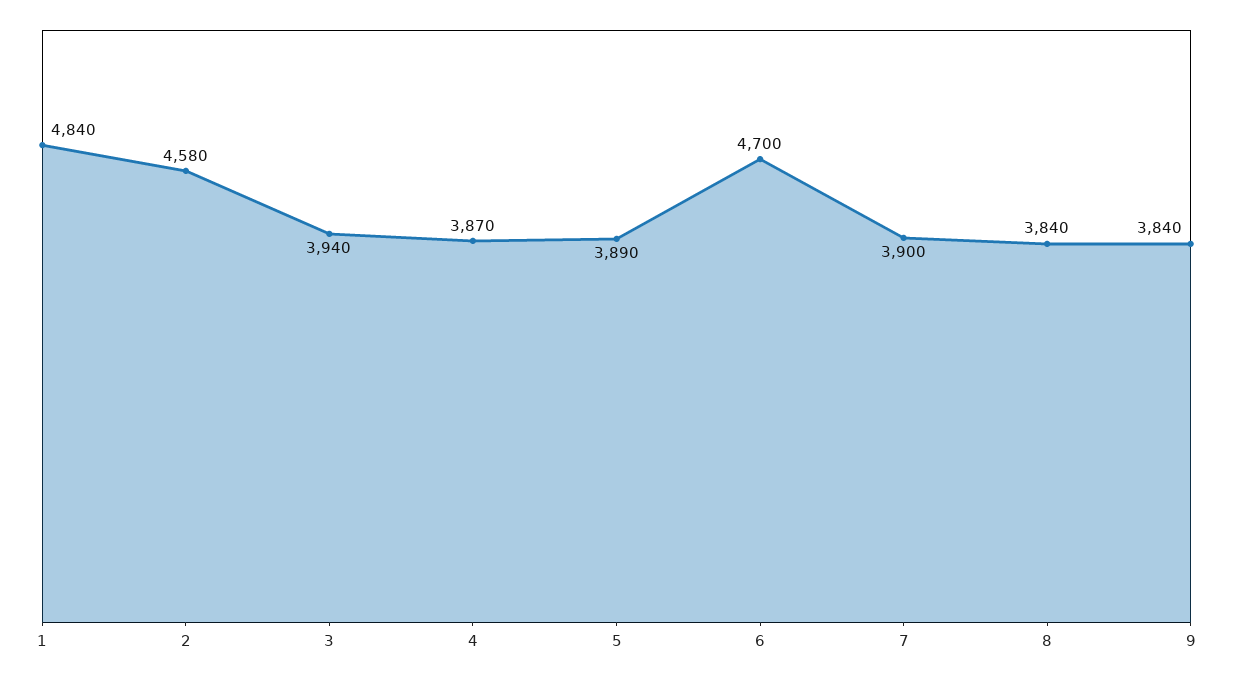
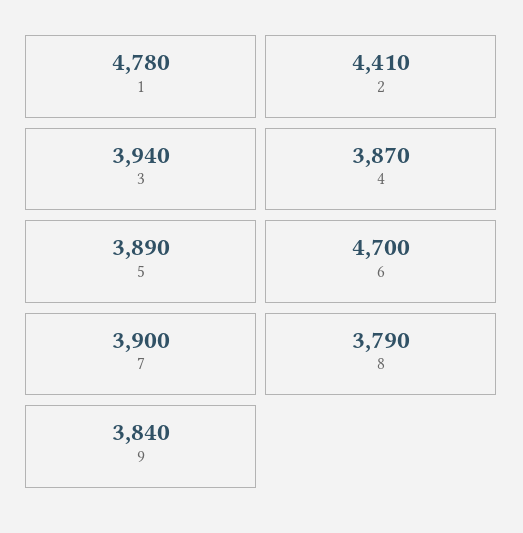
  {
-   "1": 4840,
+   "1": 4780,
-   "2": 4580,
+   "2": 4410,
    "3": 3940,
    "4": 3870,
    "5": 3890,
    "6": 4700,
    "7": 3900,
-   "8": 3840,
+   "8": 3790,
    "9": 3840
  }

